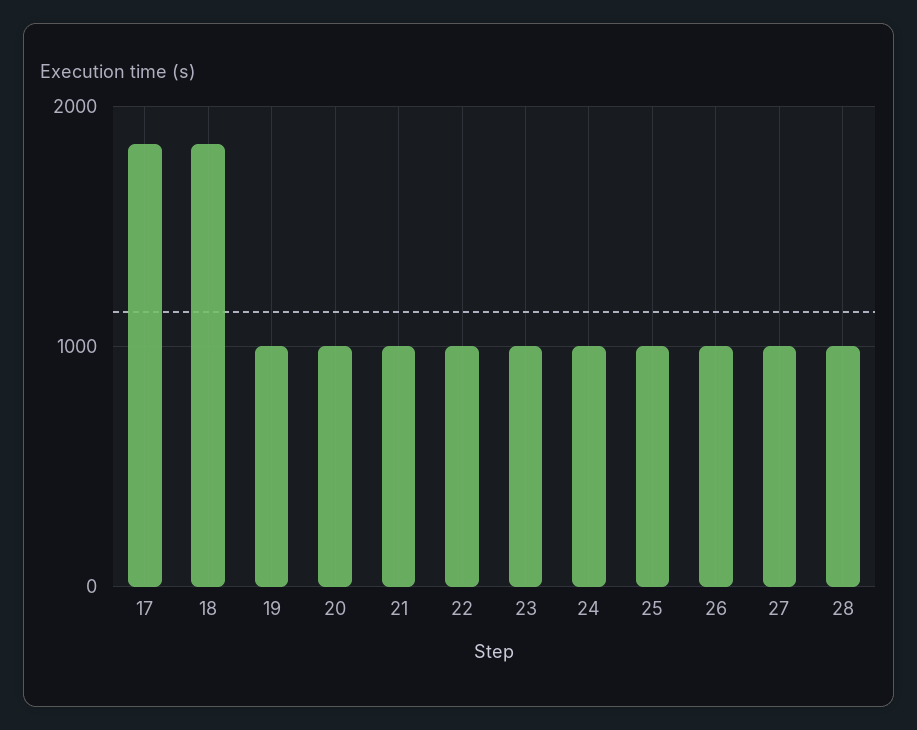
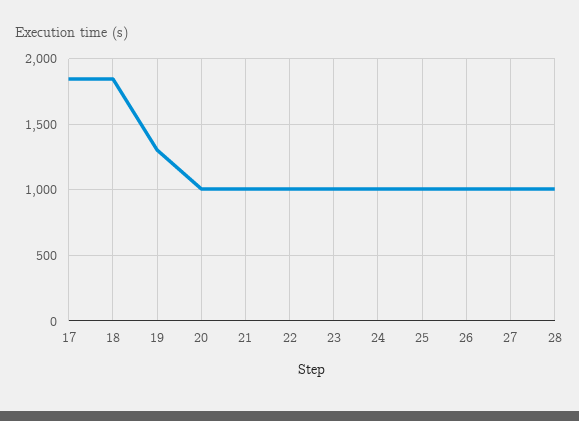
  {
    "17": 1850,
    "18": 1850,
-   "19": 1000,
+   "19": 1300,
    "20": 1000,
    "21": 1000,
    "22": 1000,
    "23": 1000,
    "24": 1000,
    "25": 1000,
    "26": 1000,
    "27": 1000,
    "28": 1000
  }

